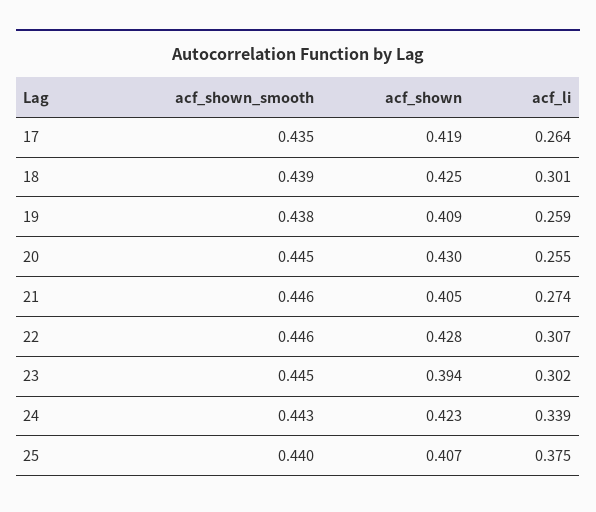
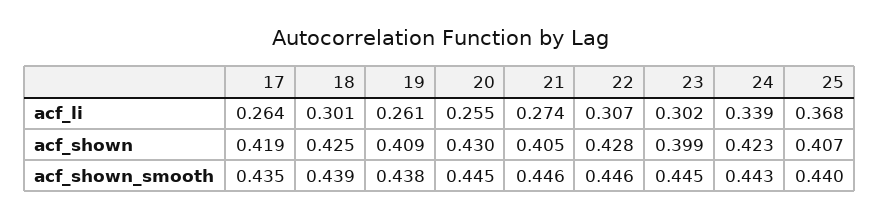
  {
    "acf_shown_smooth": {
      "17": 0.435,
      "18": 0.439,
      "19": 0.438,
      "20": 0.445,
      "21": 0.446,
      "22": 0.446,
      "23": 0.445,
      "24": 0.443,
      "25": 0.44
    },
    "acf_shown": {
      "17": 0.419,
      "18": 0.425,
      "19": 0.409,
      "20": 0.43,
      "21": 0.405,
      "22": 0.428,
-     "23": 0.394,
+     "23": 0.399,
      "24": 0.423,
      "25": 0.407
    },
    "acf_li": {
      "17": 0.264,
      "18": 0.301,
-     "19": 0.259,
+     "19": 0.261,
      "20": 0.255,
      "21": 0.274,
      "22": 0.307,
      "23": 0.302,
      "24": 0.339,
-     "25": 0.375
+     "25": 0.368
    }
  }

